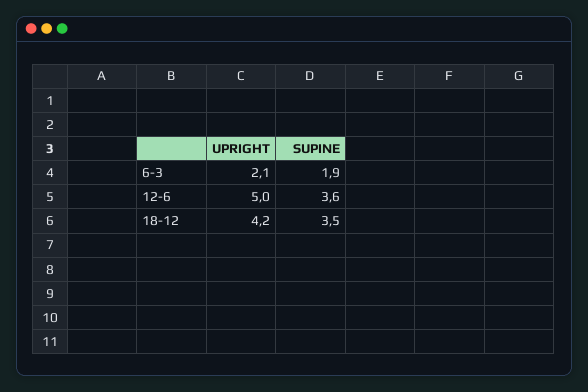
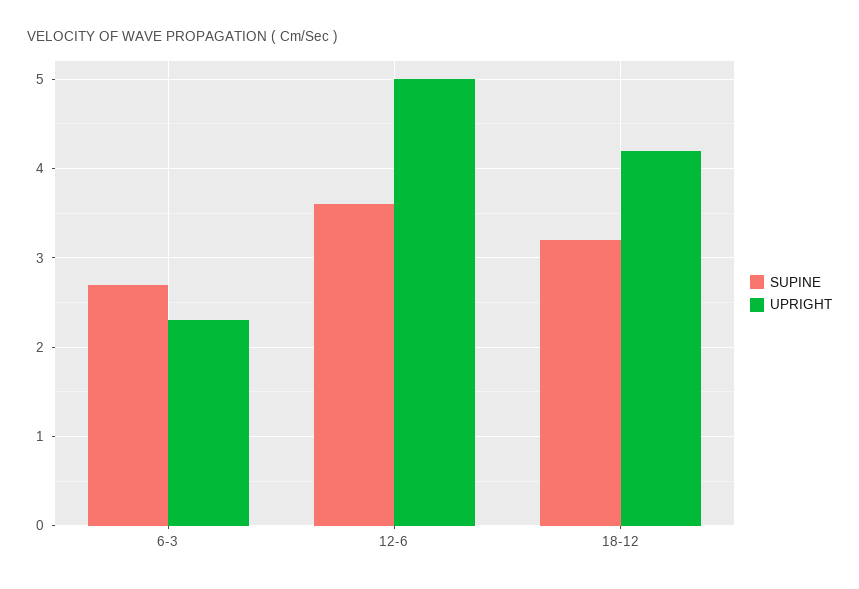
  {
    "UPRIGHT": {
-     "6-3": 2.1,
+     "6-3": 2.3,
      "12-6": 5,
      "18-12": 4.2
    },
    "SUPINE": {
-     "6-3": 1.9,
+     "6-3": 2.7,
      "12-6": 3.6,
-     "18-12": 3.5
+     "18-12": 3.2
    }
  }

